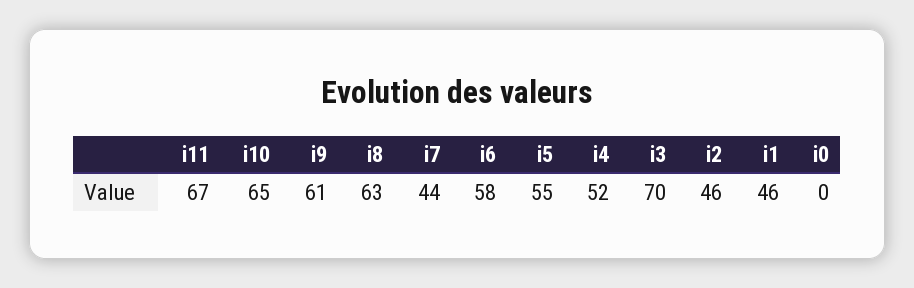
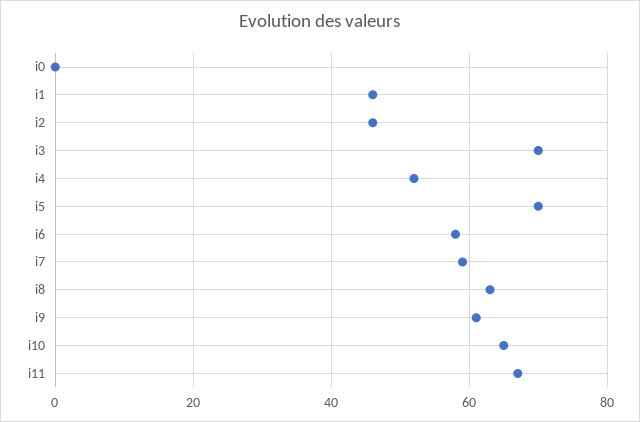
  {
    "i11": 67,
    "i10": 65,
    "i9": 61,
    "i8": 63,
-   "i7": 44,
+   "i7": 60,
    "i6": 58,
-   "i5": 55,
+   "i5": 70,
    "i4": 52,
    "i3": 70,
    "i2": 46,
    "i1": 46,
    "i0": 0
  }

